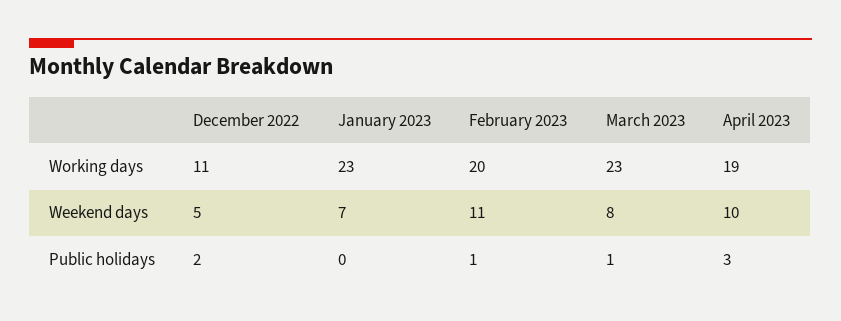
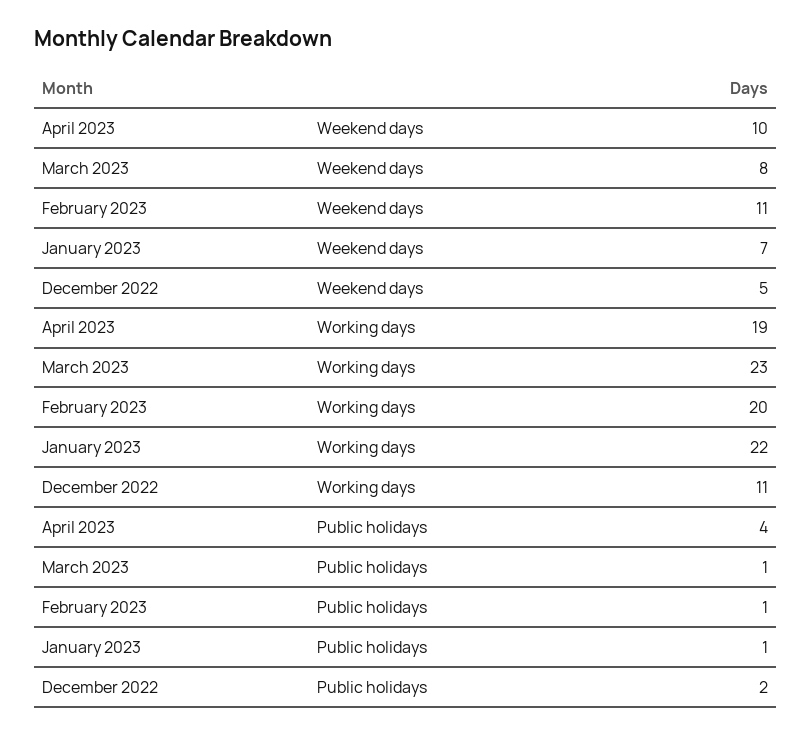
  {
    "December 2022": {
      "Working days": 11,
      "Weekend days": 5,
      "Public holidays": 2
    },
    "January 2023": {
-     "Working days": 23,
+     "Working days": 22,
      "Weekend days": 7,
-     "Public holidays": 0
+     "Public holidays": 1
    },
    "February 2023": {
      "Working days": 20,
      "Weekend days": 11,
      "Public holidays": 1
    },
    "March 2023": {
      "Working days": 23,
      "Weekend days": 8,
      "Public holidays": 1
    },
    "April 2023": {
      "Working days": 19,
      "Weekend days": 10,
-     "Public holidays": 3
+     "Public holidays": 4
    }
  }

